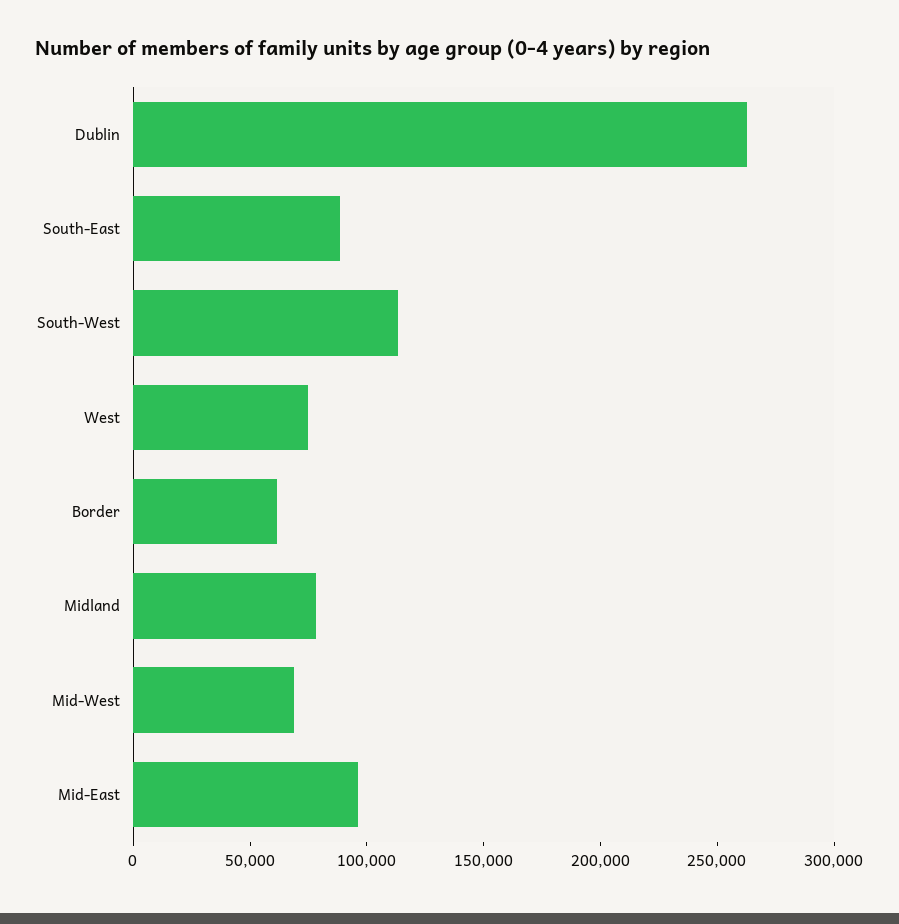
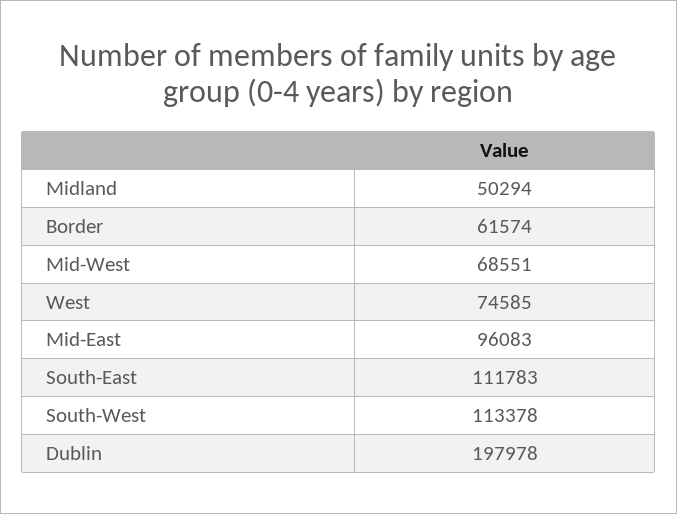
  {
-   "Dublin": 260000,
+   "Dublin": 197978,
-   "South-East": 90000,
+   "South-East": 111783,
    "South-West": 113378,
    "West": 74585,
    "Border": 61574,
-   "Midland": 80000,
+   "Midland": 50294,
    "Mid-West": 68551,
    "Mid-East": 96083
  }

